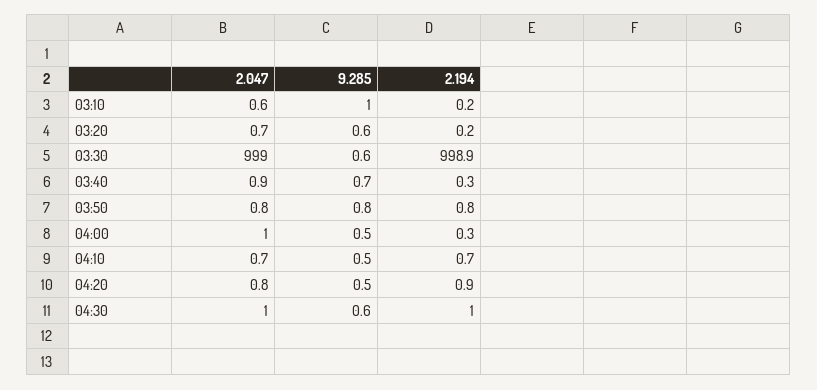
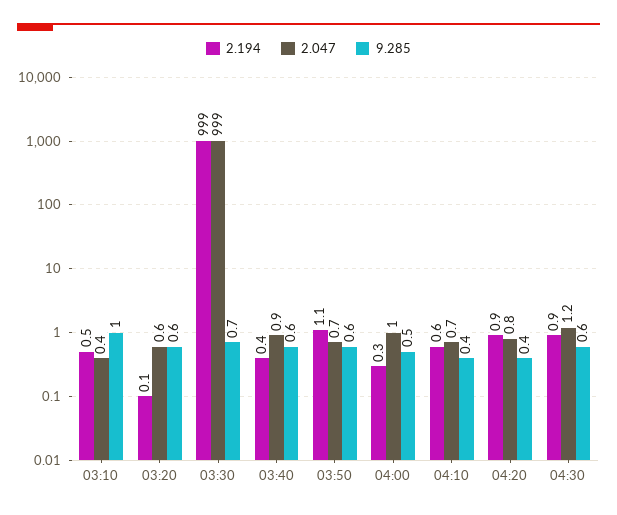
  {
    "2.047": {
-     "03:10": 0.6,
+     "03:10": 0.4,
-     "03:20": 0.7,
+     "03:20": 0.6,
      "03:30": 999,
      "03:40": 0.9,
-     "03:50": 0.8,
+     "03:50": 0.7,
      "04:00": 1,
      "04:10": 0.7,
      "04:20": 0.8,
-     "04:30": 1
+     "04:30": 1.2
    },
    "9.285": {
      "03:10": 1,
      "03:20": 0.6,
-     "03:30": 0.6,
+     "03:30": 0.7,
-     "03:40": 0.7,
+     "03:40": 0.6,
-     "03:50": 0.8,
+     "03:50": 0.6,
      "04:00": 0.5,
-     "04:10": 0.5,
+     "04:10": 0.4,
-     "04:20": 0.5,
+     "04:20": 0.4,
      "04:30": 0.6
    },
    "2.194": {
-     "03:10": 0.2,
+     "03:10": 0.5,
-     "03:20": 0.2,
+     "03:20": 0.1,
-     "03:30": 998.9,
+     "03:30": 999,
-     "03:40": 0.3,
+     "03:40": 0.4,
-     "03:50": 0.8,
+     "03:50": 1.1,
      "04:00": 0.3,
-     "04:10": 0.7,
+     "04:10": 0.6,
      "04:20": 0.9,
-     "04:30": 1
+     "04:30": 0.9
    }
  }

